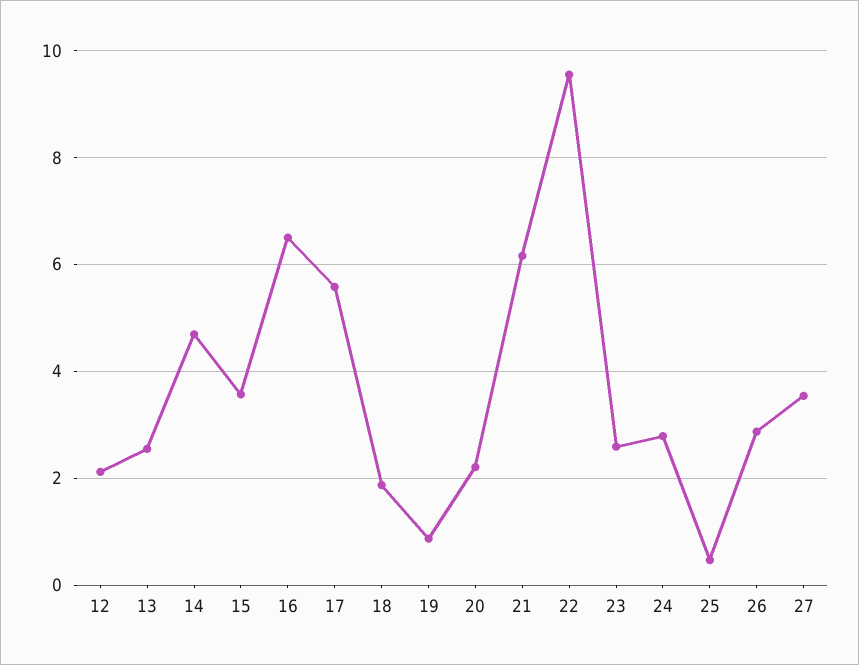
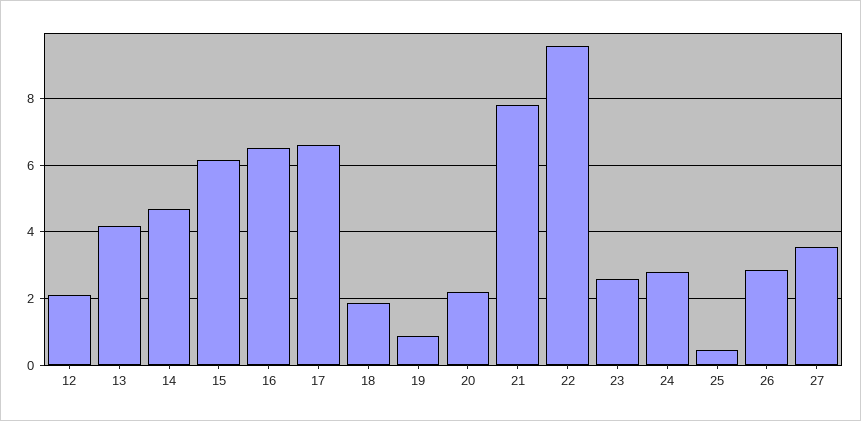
  {
    "12": 2.2,
-   "13": 2.6,
+   "13": 4.2,
    "14": 4.6,
-   "15": 3.6,
+   "15": 6.2,
    "16": 6.6,
-   "17": 5.6,
+   "17": 6.6,
    "18": 1.8,
    "19": 0.8,
    "20": 2.2,
-   "21": 6.2,
+   "21": 7.8,
    "22": 9.6,
    "23": 2.6,
    "24": 2.8,
    "25": 0.4,
    "26": 2.8,
    "27": 3.6
  }

